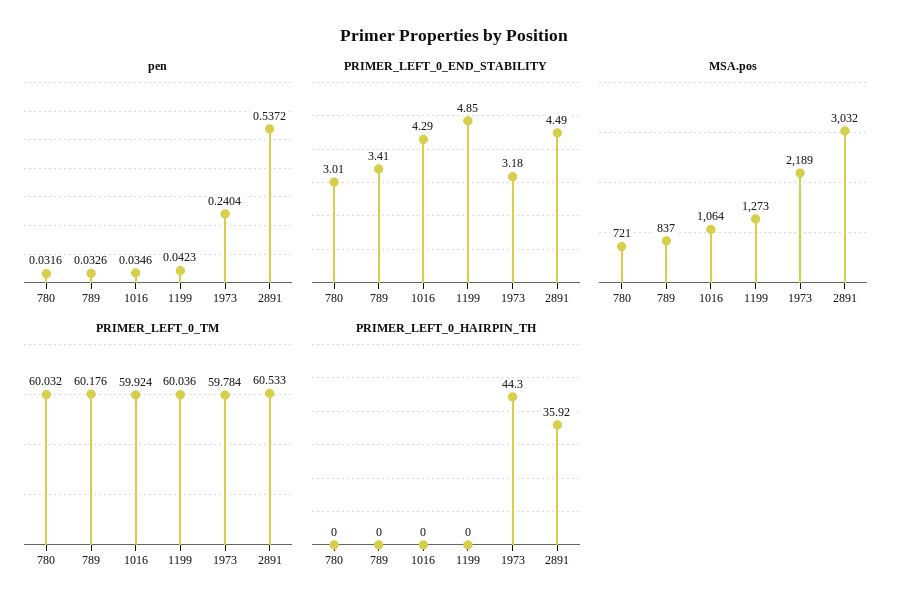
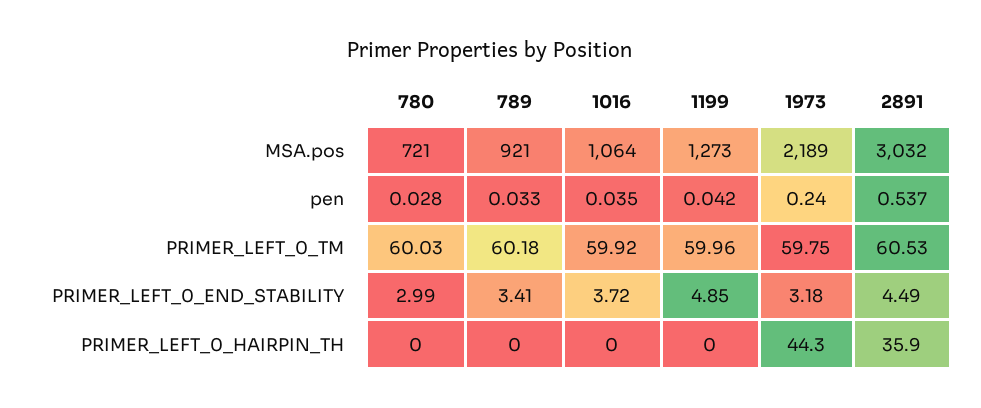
  {
    "pen": {
-     "780": 0.0316,
+     "780": 0.028,
      "789": 0.0326,
      "1016": 0.0346,
      "1199": 0.0423,
      "1973": 0.2404,
      "2891": 0.5372
    },
    "PRIMER_LEFT_0_END_STABILITY": {
-     "780": 3.01,
+     "780": 2.99,
      "789": 3.41,
-     "1016": 4.29,
+     "1016": 3.72,
      "1199": 4.85,
      "1973": 3.18,
      "2891": 4.49
    },
    "MSA.pos": {
      "780": 721,
-     "789": 837,
+     "789": 921,
      "1016": 1064,
      "1199": 1273,
      "1973": 2189,
      "2891": 3032
    },
    "PRIMER_LEFT_0_TM": {
      "780": 60.032,
      "789": 60.176,
      "1016": 59.924,
-     "1199": 60.036,
+     "1199": 59.96,
-     "1973": 59.784,
+     "1973": 59.75,
      "2891": 60.533
    },
    "PRIMER_LEFT_0_HAIRPIN_TH": {
      "780": 0,
      "789": 0,
      "1016": 0,
      "1199": 0,
      "1973": 44.3,
      "2891": 35.92
    }
  }

